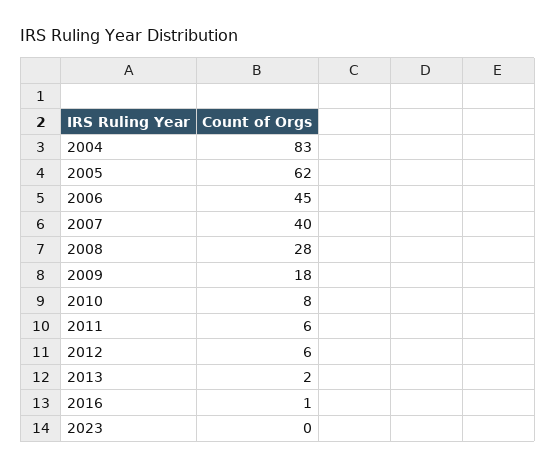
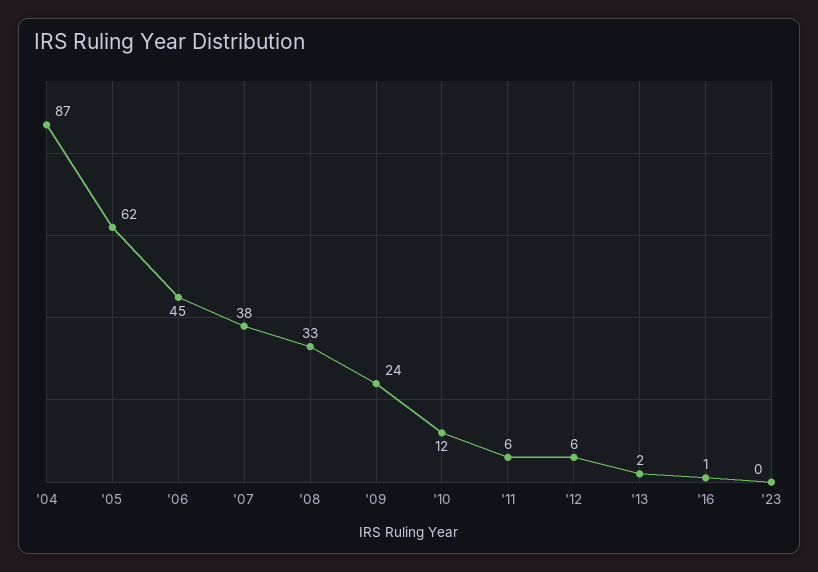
  {
-   "2004": 83,
+   "2004": 87,
    "2005": 62,
    "2006": 45,
-   "2007": 40,
+   "2007": 38,
-   "2008": 28,
+   "2008": 33,
-   "2009": 18,
+   "2009": 24,
-   "2010": 8,
+   "2010": 12,
    "2011": 6,
    "2012": 6,
    "2013": 2,
    "2016": 1,
    "2023": 0
  }

